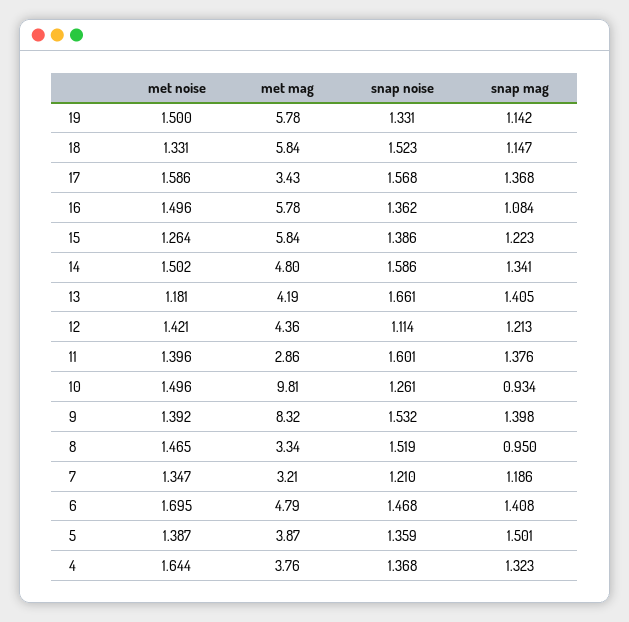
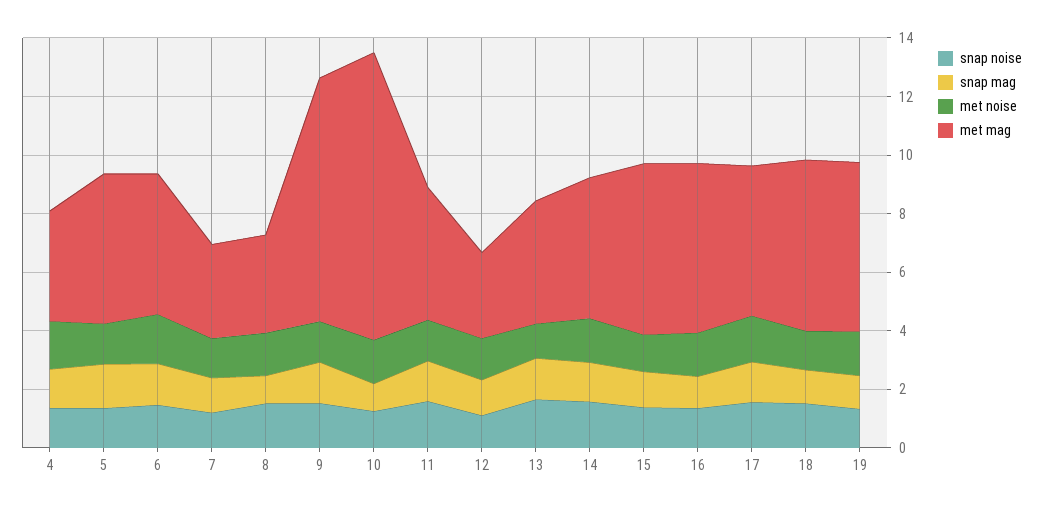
  {
    "met noise": {
      "19": 1.5,
      "18": 1.331,
      "17": 1.586,
      "16": 1.496,
      "15": 1.264,
      "14": 1.502,
      "13": 1.181,
      "12": 1.421,
      "11": 1.396,
      "10": 1.496,
      "9": 1.392,
      "8": 1.465,
      "7": 1.347,
      "6": 1.695,
      "5": 1.387,
      "4": 1.644
    },
    "met mag": {
      "19": 5.78,
      "18": 5.84,
-     "17": 3.43,
+     "17": 5,
      "16": 5.78,
      "15": 5.84,
      "14": 4.8,
      "13": 4.19,
-     "12": 4.36,
+     "12": 3,
-     "11": 2.86,
+     "11": 4.5,
      "10": 9.81,
      "9": 8.32,
      "8": 3.34,
      "7": 3.21,
      "6": 4.79,
-     "5": 3.87,
+     "5": 5,
      "4": 3.76
    },
    "snap noise": {
      "19": 1.331,
      "18": 1.523,
      "17": 1.568,
      "16": 1.362,
      "15": 1.386,
      "14": 1.586,
      "13": 1.661,
      "12": 1.114,
      "11": 1.601,
      "10": 1.261,
      "9": 1.532,
      "8": 1.519,
      "7": 1.21,
      "6": 1.468,
      "5": 1.359,
      "4": 1.368
    },
    "snap mag": {
      "19": 1.142,
      "18": 1.147,
      "17": 1.368,
      "16": 1.084,
      "15": 1.223,
      "14": 1.341,
      "13": 1.405,
      "12": 1.213,
      "11": 1.376,
      "10": 0.934,
      "9": 1.398,
      "8": 0.95,
      "7": 1.186,
      "6": 1.408,
      "5": 1.501,
      "4": 1.323
    }
  }

